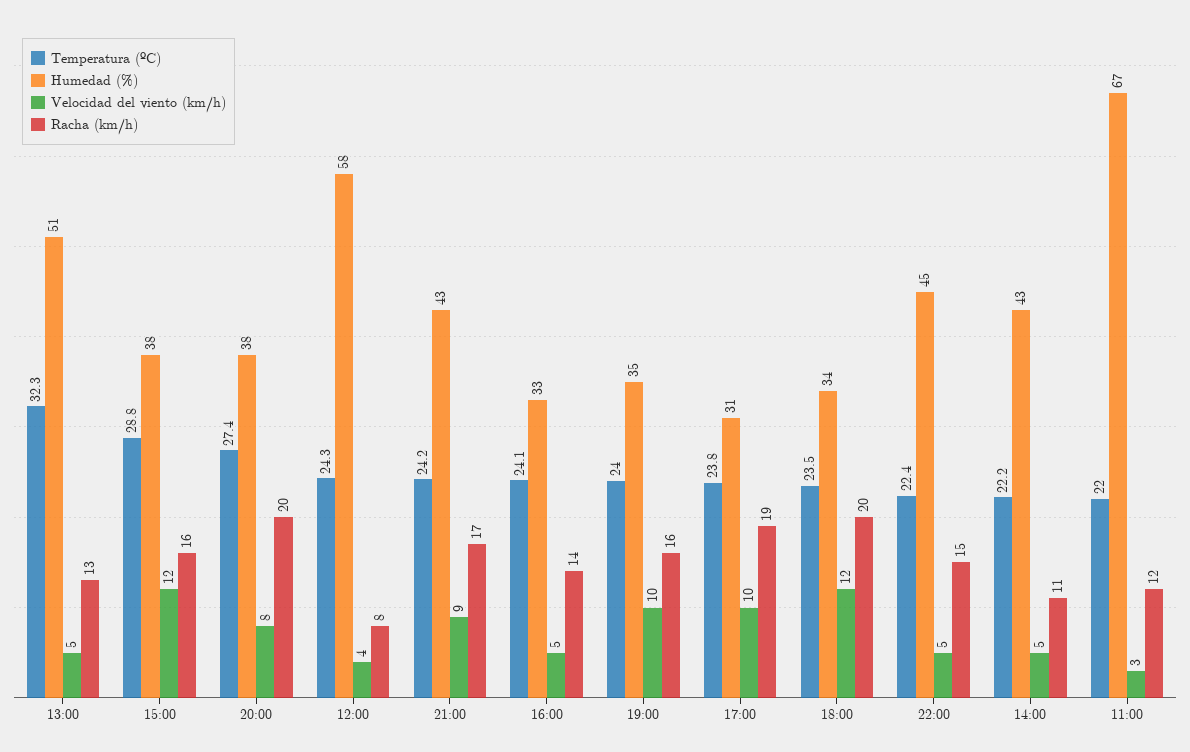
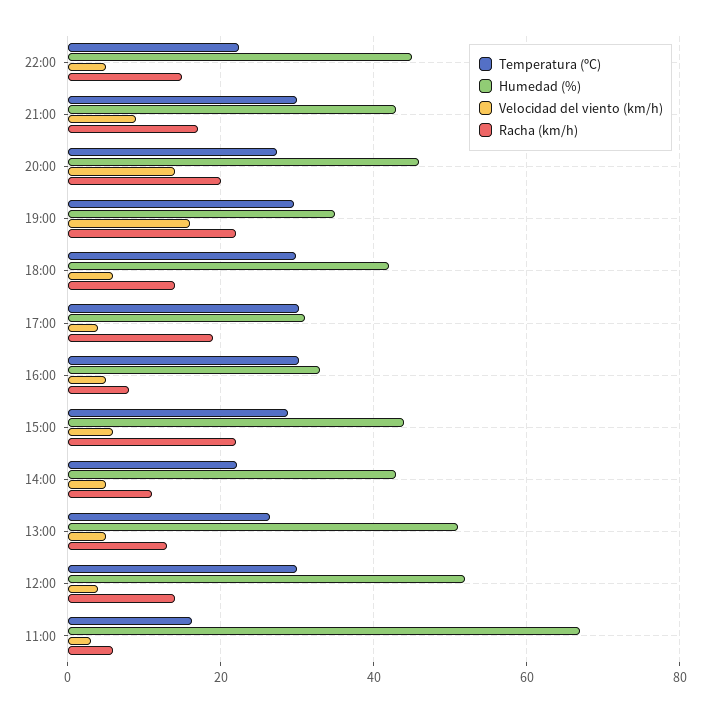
  {
    "Temperatura (ºC)": {
-     "13:00": 32.3,
+     "13:00": 26,
      "15:00": 28.8,
      "20:00": 27.4,
-     "12:00": 24.3,
+     "12:00": 30,
-     "21:00": 24.2,
+     "21:00": 30,
-     "16:00": 24.1,
+     "16:00": 30,
-     "19:00": 24,
+     "19:00": 30,
-     "17:00": 23.8,
+     "17:00": 30,
-     "18:00": 23.5,
+     "18:00": 30,
      "22:00": 22.4,
      "14:00": 22.2,
-     "11:00": 22
+     "11:00": 16
    },
    "Humedad (%)": {
      "13:00": 51,
-     "15:00": 38,
+     "15:00": 44,
-     "20:00": 38,
+     "20:00": 46,
-     "12:00": 58,
+     "12:00": 52,
      "21:00": 43,
      "16:00": 33,
      "19:00": 35,
      "17:00": 31,
-     "18:00": 34,
+     "18:00": 42,
      "22:00": 45,
      "14:00": 43,
      "11:00": 67
    },
    "Velocidad del viento (km/h)": {
      "13:00": 5,
-     "15:00": 12,
+     "15:00": 6,
-     "20:00": 8,
+     "20:00": 14,
      "12:00": 4,
      "21:00": 9,
      "16:00": 5,
-     "19:00": 10,
+     "19:00": 16,
-     "17:00": 10,
+     "17:00": 4,
-     "18:00": 12,
+     "18:00": 6,
      "22:00": 5,
      "14:00": 5,
      "11:00": 3
    },
    "Racha (km/h)": {
      "13:00": 13,
-     "15:00": 16,
+     "15:00": 22,
      "20:00": 20,
-     "12:00": 8,
+     "12:00": 14,
      "21:00": 17,
-     "16:00": 14,
+     "16:00": 8,
-     "19:00": 16,
+     "19:00": 22,
      "17:00": 19,
-     "18:00": 20,
+     "18:00": 14,
      "22:00": 15,
      "14:00": 11,
-     "11:00": 12
+     "11:00": 6
    }
  }

